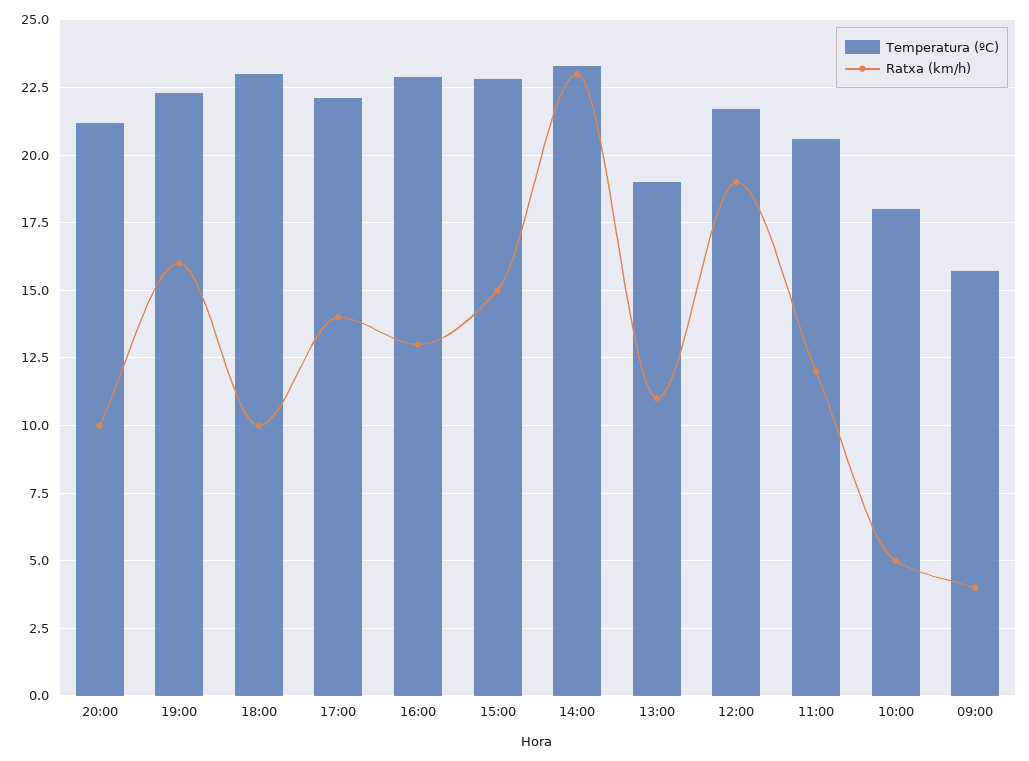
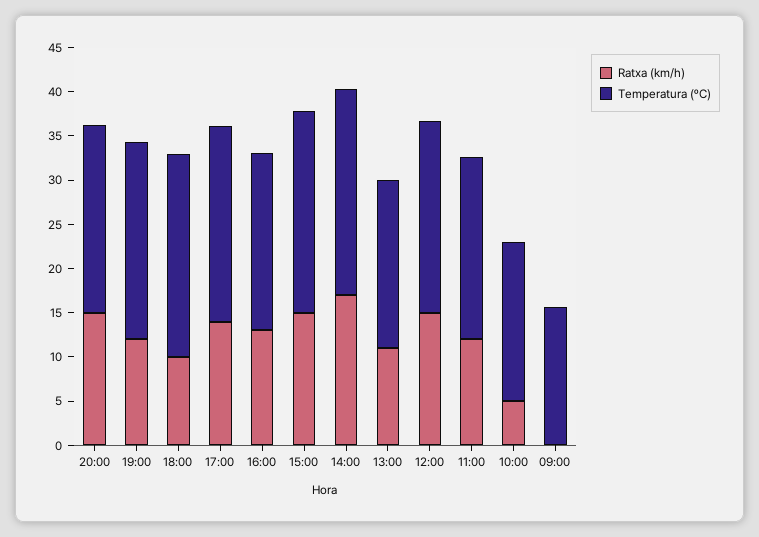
  {
    "Temperatura (ºC)": {
      "20:00": 21,
      "19:00": 22.5,
      "18:00": 23,
      "17:00": 22,
-     "16:00": 23,
+     "16:00": 20,
      "15:00": 23,
      "14:00": 23.5,
      "13:00": 19,
      "12:00": 21.5,
      "11:00": 20.5,
      "10:00": 18,
      "09:00": 15.5
    },
    "Ratxa (km/h)": {
-     "20:00": 10,
+     "20:00": 15,
-     "19:00": 16,
+     "19:00": 12,
      "18:00": 10,
      "17:00": 14,
      "16:00": 13,
      "15:00": 15,
-     "14:00": 23,
+     "14:00": 17,
      "13:00": 11,
-     "12:00": 19,
+     "12:00": 15,
      "11:00": 12,
      "10:00": 5,
-     "09:00": 4
+     "09:00": 0
    }
  }

